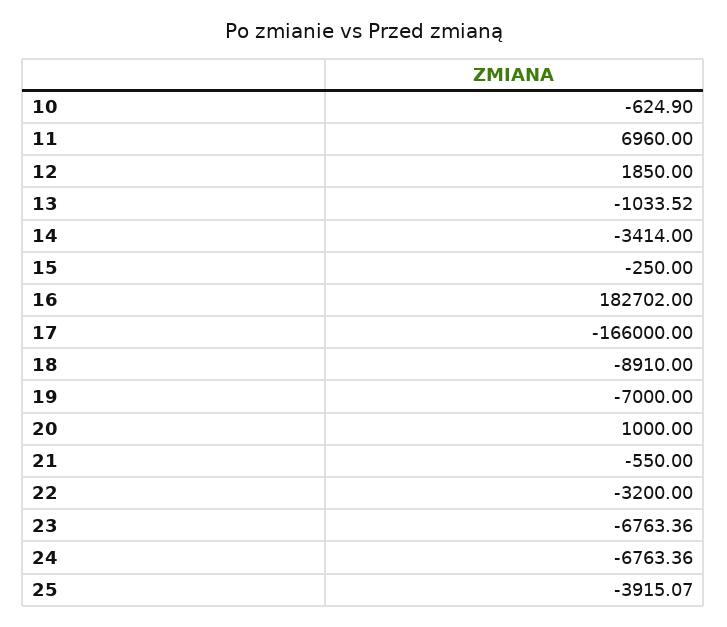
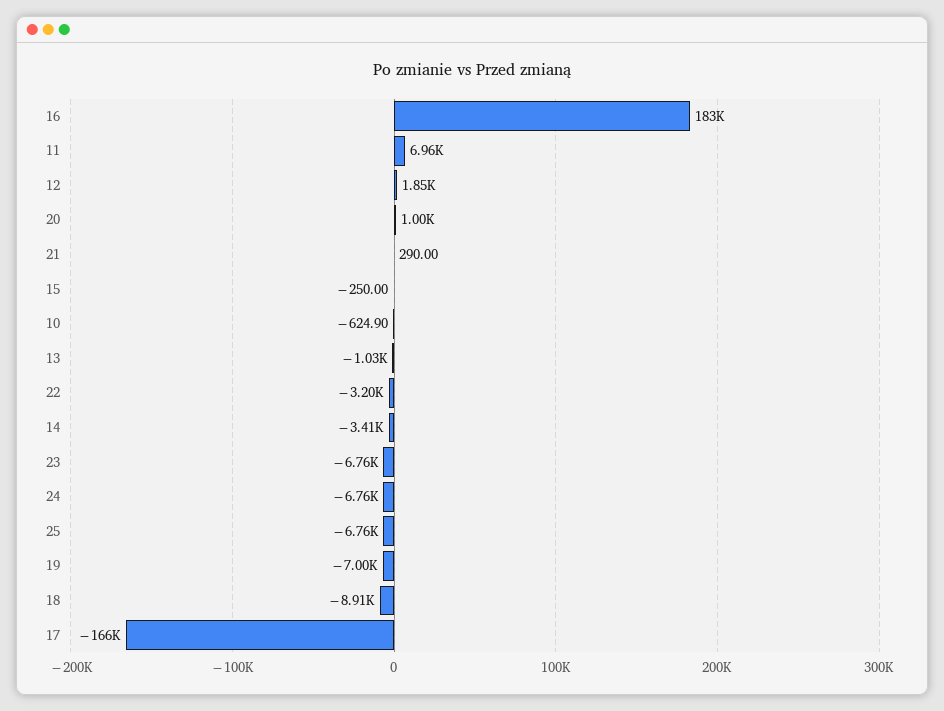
  {
    "10": -624.9,
    "11": 6960,
    "12": 1850,
    "13": -1033.52,
    "14": -3414,
    "15": -250,
    "16": 182702,
    "17": -166000,
    "18": -8910,
    "19": -7000,
    "20": 1000,
-   "21": -550,
+   "21": 290,
    "22": -3200,
    "23": -6763.36,
    "24": -6763.36,
-   "25": -3915.07
+   "25": -6760
  }

